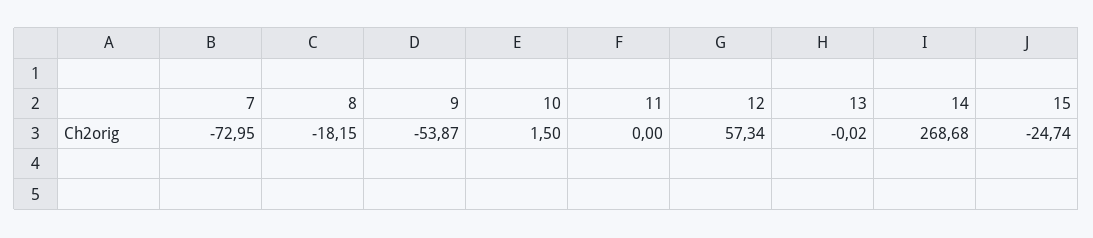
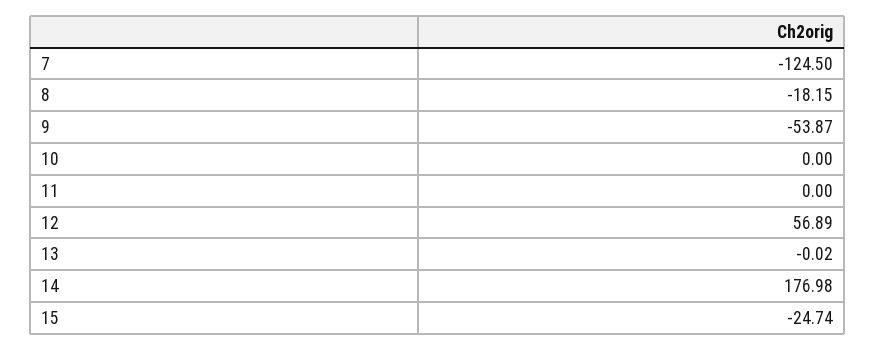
  {
-   "7": -72.95,
+   "7": -124.5,
    "8": -18.15,
    "9": -53.87,
-   "10": 1.5,
+   "10": 0,
    "11": 0,
-   "12": 57.34,
+   "12": 56.89,
    "13": -0.02,
-   "14": 268.68,
+   "14": 176.98,
    "15": -24.74
  }

